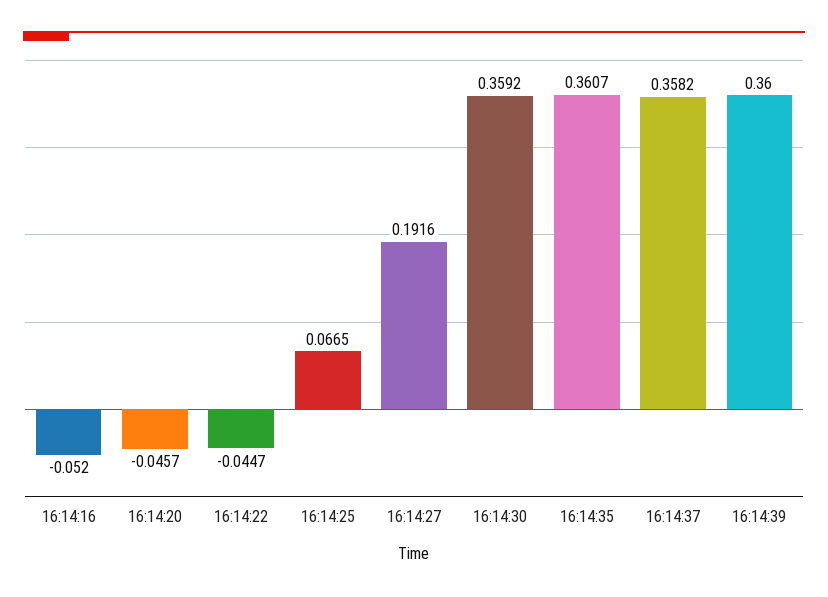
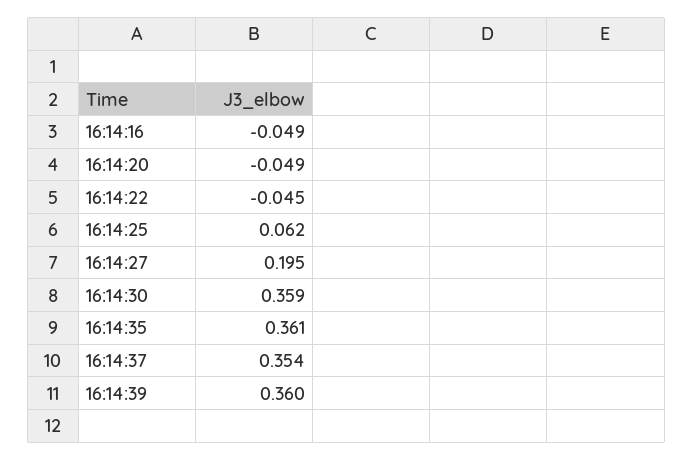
  {
-   "16:14:16": -0.052,
+   "16:14:16": -0.049,
-   "16:14:20": -0.0457,
+   "16:14:20": -0.049,
    "16:14:22": -0.0447,
-   "16:14:25": 0.0665,
+   "16:14:25": 0.062,
-   "16:14:27": 0.1916,
+   "16:14:27": 0.195,
    "16:14:30": 0.3592,
    "16:14:35": 0.3607,
-   "16:14:37": 0.3582,
+   "16:14:37": 0.354,
    "16:14:39": 0.36
  }

